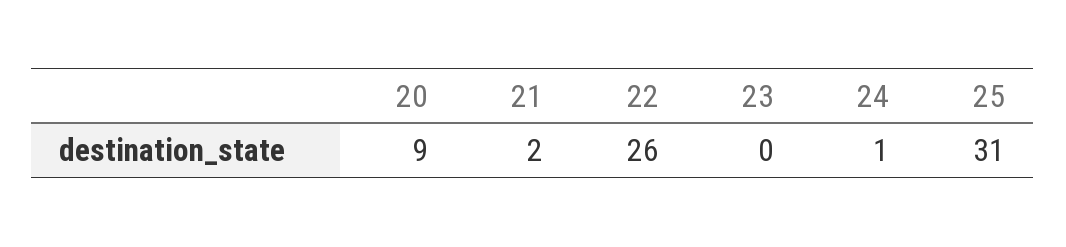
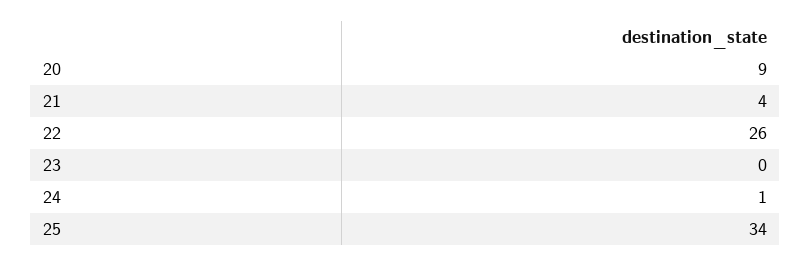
  {
    "20": 9,
-   "21": 2,
+   "21": 4,
    "22": 26,
    "23": 0,
    "24": 1,
-   "25": 31
+   "25": 34
  }

